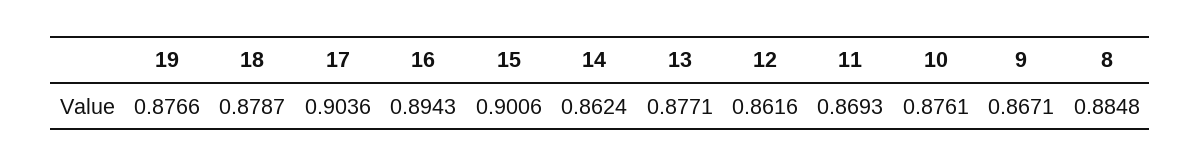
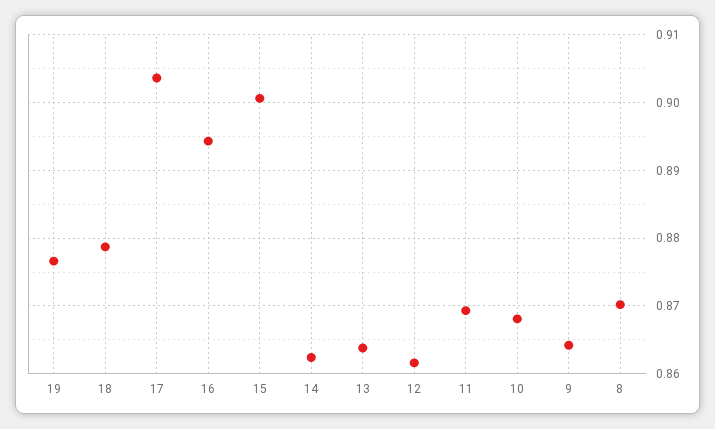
  {
    "19": 0.8766,
    "18": 0.8787,
    "17": 0.9036,
    "16": 0.8943,
    "15": 0.9006,
    "14": 0.8624,
-   "13": 0.8771,
+   "13": 0.864,
    "12": 0.8616,
    "11": 0.8693,
-   "10": 0.8761,
+   "10": 0.868,
-   "9": 0.8671,
+   "9": 0.864,
-   "8": 0.8848
+   "8": 0.87
  }

